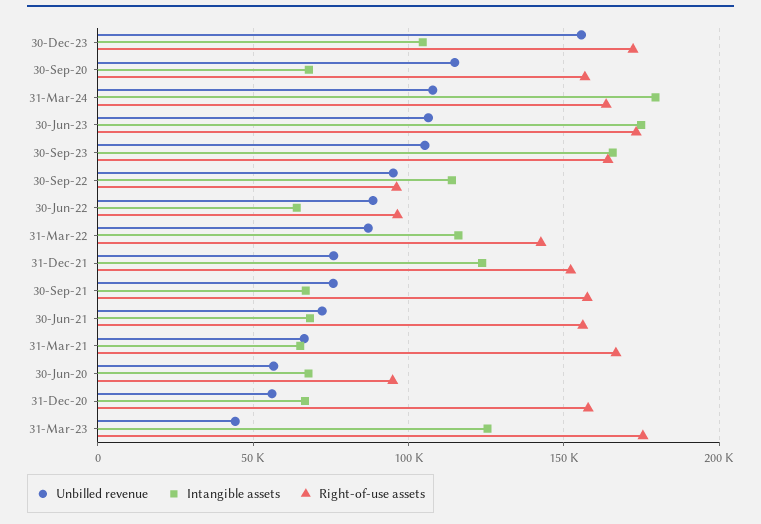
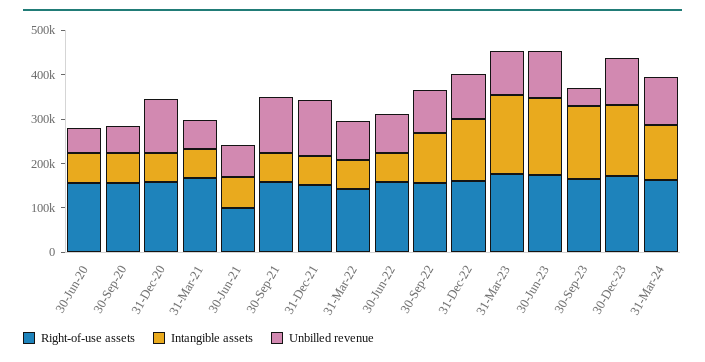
  {
    "Unbilled revenue": {
-     "30-Dec-23": 155000,
+     "30-Dec-23": 100000,
-     "30-Sep-20": 115000,
+     "30-Sep-20": 60000,
      "31-Mar-24": 110000,
      "30-Jun-23": 105000,
-     "30-Sep-23": 105000,
+     "30-Sep-23": 40000,
      "30-Sep-22": 95000,
      "30-Jun-22": 90000,
      "31-Mar-22": 85000,
-     "31-Dec-21": 75000,
+     "31-Dec-21": 120000,
-     "30-Sep-21": 75000,
+     "30-Sep-21": 120000,
      "30-Jun-21": 70000,
      "31-Mar-21": 65000,
      "30-Jun-20": 55000,
-     "31-Dec-20": 55000,
+     "31-Dec-20": 120000,
-     "31-Mar-23": 45000
+     "31-Mar-23": 100000,
+     "31-Dec-22": 100000
    },
    "Intangible assets": {
-     "30-Dec-23": 105000,
+     "30-Dec-23": 160000,
      "30-Sep-20": 70000,
-     "31-Mar-24": 180000,
+     "31-Mar-24": 120000,
      "30-Jun-23": 175000,
      "30-Sep-23": 165000,
      "30-Sep-22": 115000,
      "30-Jun-22": 65000,
-     "31-Mar-22": 115000,
+     "31-Mar-22": 60000,
-     "31-Dec-21": 125000,
+     "31-Dec-21": 60000,
      "30-Sep-21": 65000,
      "30-Jun-21": 70000,
      "31-Mar-21": 65000,
      "30-Jun-20": 70000,
      "31-Dec-20": 65000,
-     "31-Mar-23": 125000
+     "31-Mar-23": 180000,
+     "31-Dec-22": 140000
    },
    "Right-of-use assets": {
      "30-Dec-23": 170000,
      "30-Sep-20": 155000,
      "31-Mar-24": 165000,
      "30-Jun-23": 175000,
      "30-Sep-23": 165000,
-     "30-Sep-22": 95000,
+     "30-Sep-22": 160000,
-     "30-Jun-22": 95000,
+     "30-Jun-22": 160000,
      "31-Mar-22": 145000,
      "31-Dec-21": 150000,
      "30-Sep-21": 160000,
-     "30-Jun-21": 155000,
+     "30-Jun-21": 100000,
      "31-Mar-21": 165000,
-     "30-Jun-20": 95000,
+     "30-Jun-20": 160000,
      "31-Dec-20": 160000,
-     "31-Mar-23": 175000
+     "31-Mar-23": 175000,
+     "31-Dec-22": 160000
    }
  }

